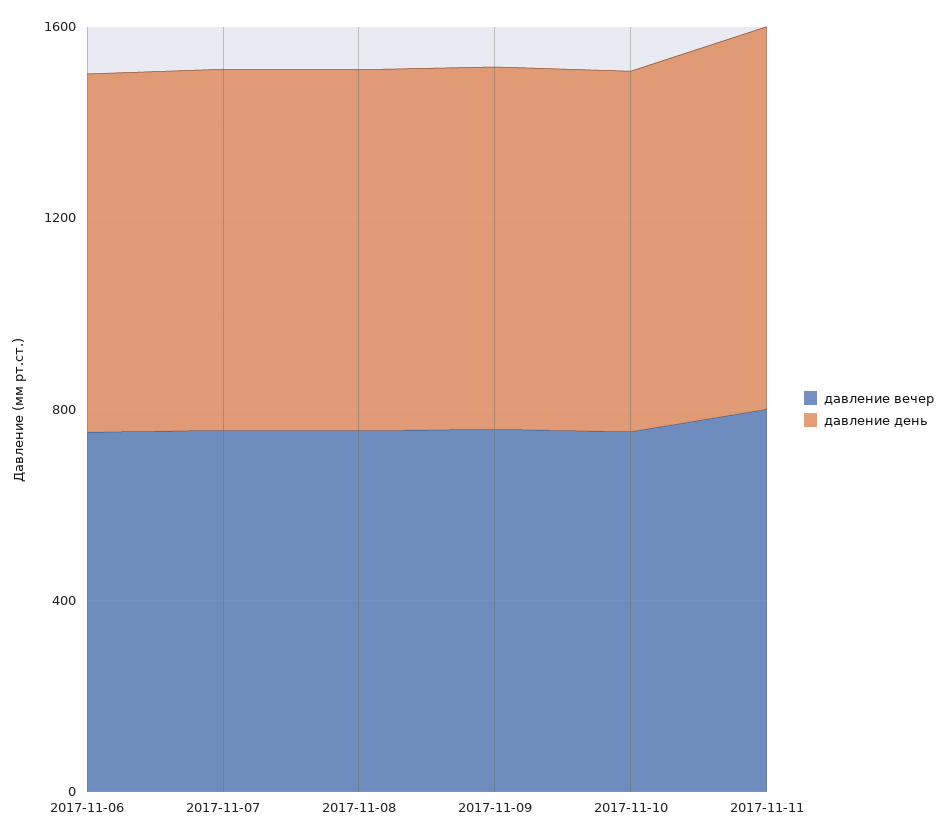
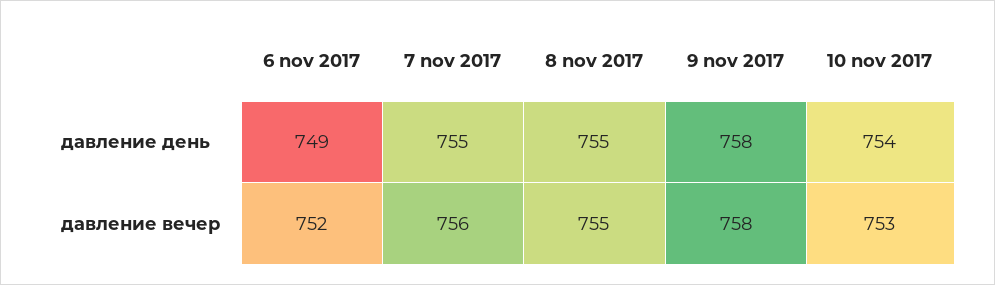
  {
    "давление вечер": {
      "2017-11-06": 752,
      "2017-11-07": 756,
      "2017-11-08": 755,
      "2017-11-09": 758,
-     "2017-11-10": 753,
+     "2017-11-10": 753
-     "2017-11-11": 800
    },
    "давление день": {
      "2017-11-06": 749,
      "2017-11-07": 755,
      "2017-11-08": 755,
      "2017-11-09": 758,
-     "2017-11-10": 754,
+     "2017-11-10": 754
-     "2017-11-11": 800
    }
  }

